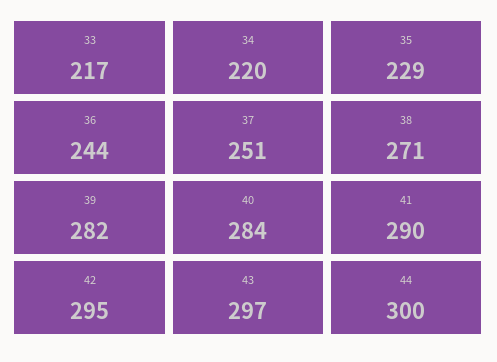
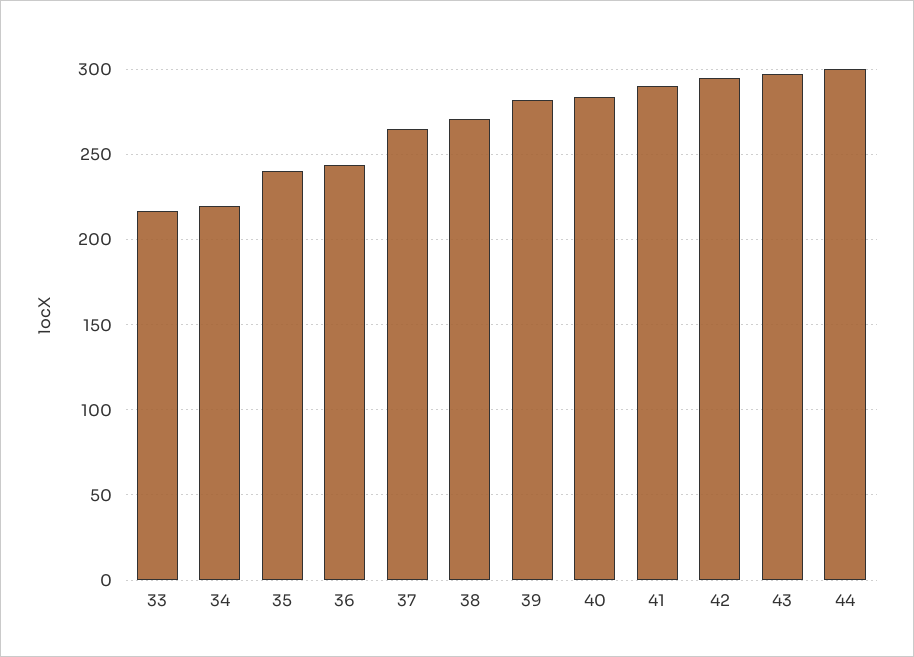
  {
    "33": 217,
    "34": 220,
-   "35": 229,
+   "35": 240,
    "36": 244,
-   "37": 251,
+   "37": 265,
    "38": 271,
    "39": 282,
    "40": 284,
    "41": 290,
    "42": 295,
    "43": 297,
    "44": 300
  }

